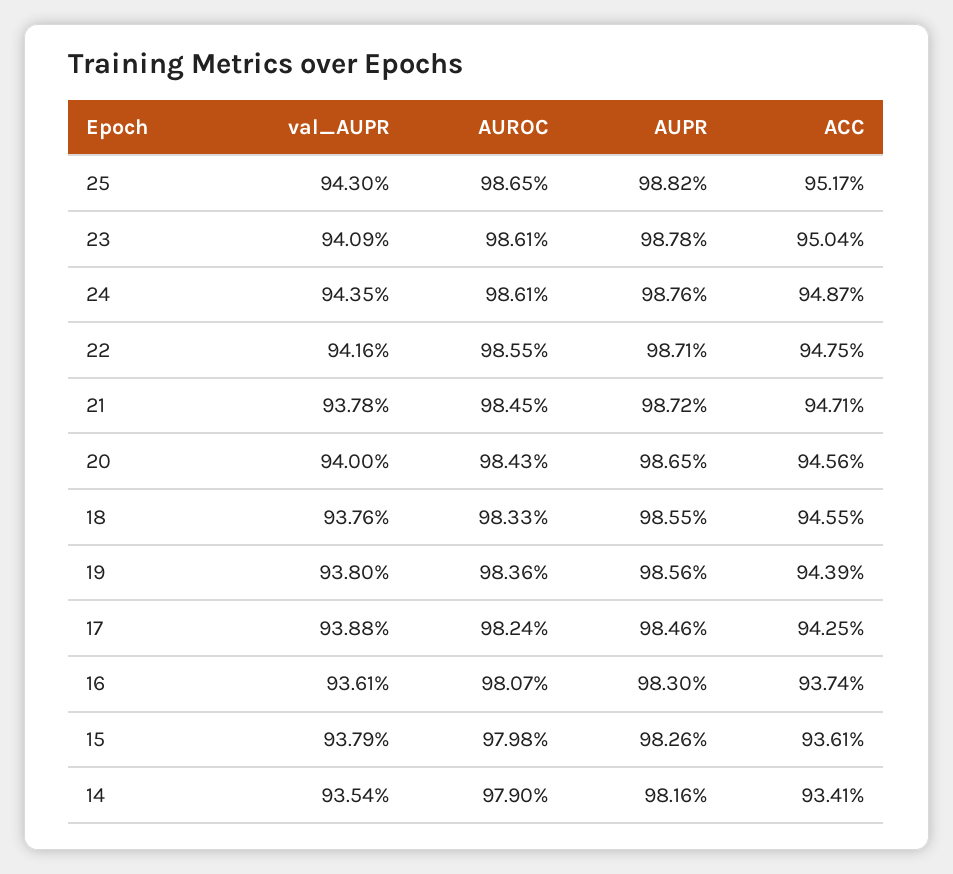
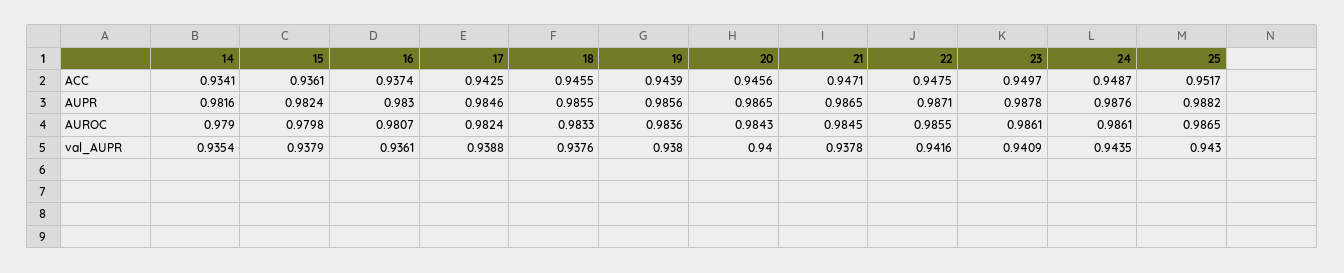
  {
    "val_AUPR": {
      "25": 0.943,
      "23": 0.9409,
      "24": 0.9435,
      "22": 0.9416,
      "21": 0.9378,
      "20": 0.94,
      "18": 0.9376,
      "19": 0.938,
      "17": 0.9388,
      "16": 0.9361,
      "15": 0.9379,
      "14": 0.9354
    },
    "AUROC": {
      "25": 0.9865,
      "23": 0.9861,
      "24": 0.9861,
      "22": 0.9855,
      "21": 0.9845,
      "20": 0.9843,
      "18": 0.9833,
      "19": 0.9836,
      "17": 0.9824,
      "16": 0.9807,
      "15": 0.9798,
      "14": 0.979
    },
    "AUPR": {
      "25": 0.9882,
      "23": 0.9878,
      "24": 0.9876,
      "22": 0.9871,
-     "21": 0.9872,
+     "21": 0.9865,
      "20": 0.9865,
      "18": 0.9855,
      "19": 0.9856,
      "17": 0.9846,
      "16": 0.983,
-     "15": 0.9826,
+     "15": 0.9824,
      "14": 0.9816
    },
    "ACC": {
      "25": 0.9517,
-     "23": 0.9504,
+     "23": 0.9497,
      "24": 0.9487,
      "22": 0.9475,
      "21": 0.9471,
      "20": 0.9456,
      "18": 0.9455,
      "19": 0.9439,
      "17": 0.9425,
      "16": 0.9374,
      "15": 0.9361,
      "14": 0.9341
    }
  }

